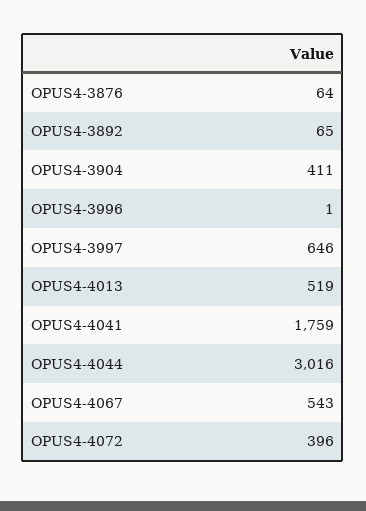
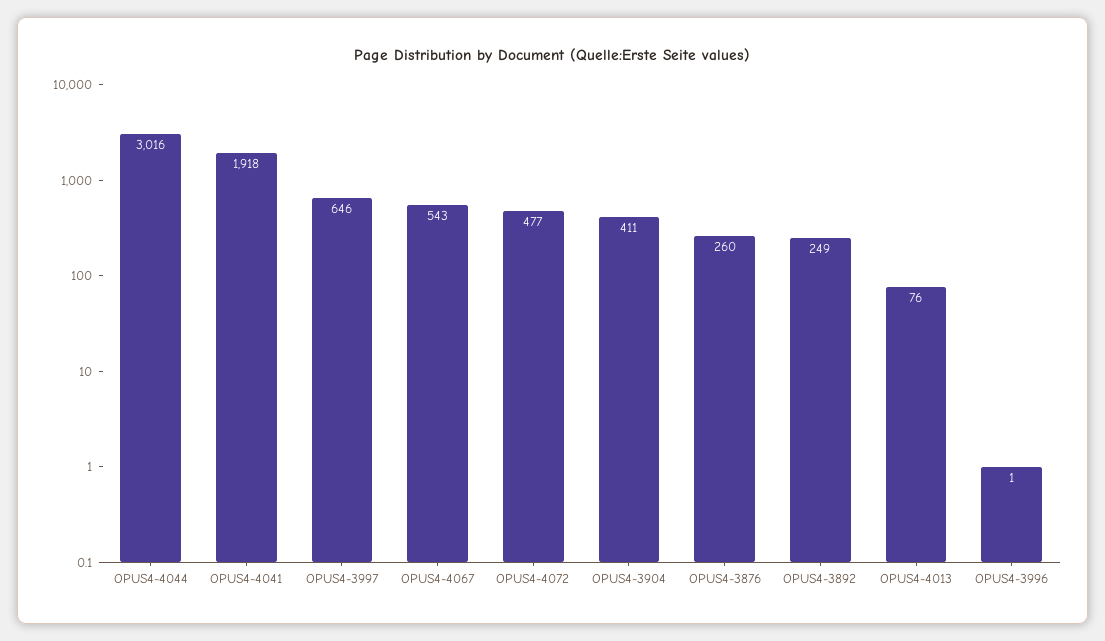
  {
-   "OPUS4-3876": 64,
+   "OPUS4-3876": 260,
-   "OPUS4-3892": 65,
+   "OPUS4-3892": 249,
    "OPUS4-3904": 411,
    "OPUS4-3996": 1,
    "OPUS4-3997": 646,
-   "OPUS4-4013": 519,
+   "OPUS4-4013": 76,
-   "OPUS4-4041": 1759,
+   "OPUS4-4041": 1918,
    "OPUS4-4044": 3016,
    "OPUS4-4067": 543,
-   "OPUS4-4072": 396
+   "OPUS4-4072": 477
  }

